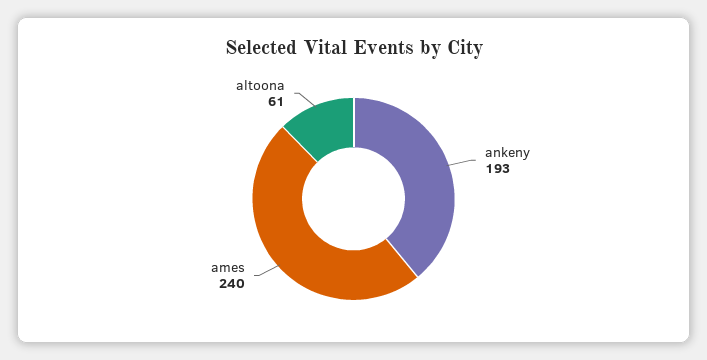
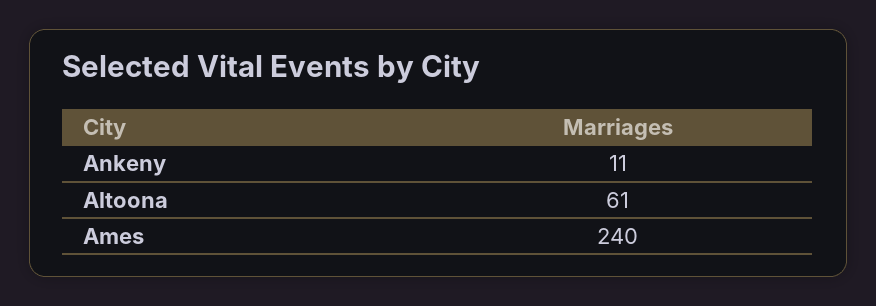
  {
-   "ankeny": 193,
+   "ankeny": 11,
    "ames": 240,
    "altoona": 61
  }

